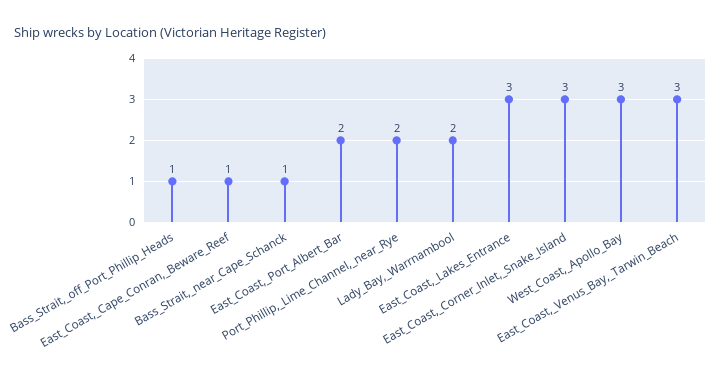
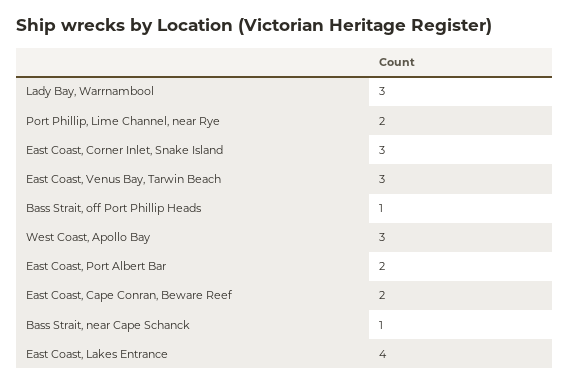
  {
    "Bass_Strait,_off_Port_Phillip_Heads": 1,
-   "East_Coast,_Cape_Conran,_Beware_Reef": 1,
+   "East_Coast,_Cape_Conran,_Beware_Reef": 2,
    "Bass_Strait,_near_Cape_Schanck": 1,
    "East_Coast,_Port_Albert_Bar": 2,
    "Port_Phillip,_Lime_Channel,_near_Rye": 2,
-   "Lady_Bay,_Warrnambool": 2,
+   "Lady_Bay,_Warrnambool": 3,
-   "East_Coast,_Lakes_Entrance": 3,
+   "East_Coast,_Lakes_Entrance": 4,
    "East_Coast,_Corner_Inlet,_Snake_Island": 3,
    "West_Coast,_Apollo_Bay": 3,
    "East_Coast,_Venus_Bay,_Tarwin_Beach": 3
  }

